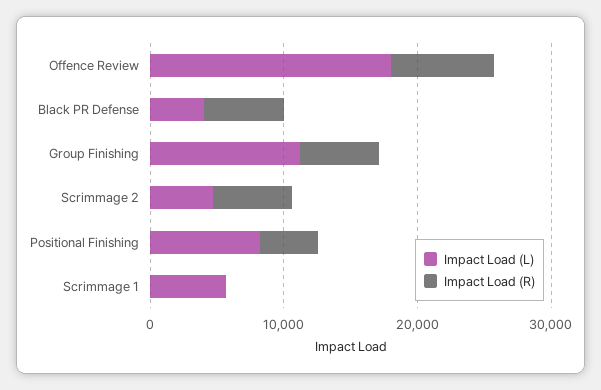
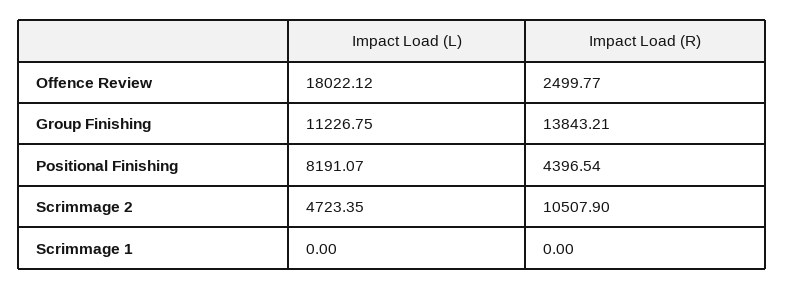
  {
    "Impact Load (L)": {
      "Offence Review": 18022.12,
-     "Black PR Defense": 4000,
      "Group Finishing": 11226.75,
      "Scrimmage 2": 4723.35,
      "Positional Finishing": 8191.07,
-     "Scrimmage 1": 6000
+     "Scrimmage 1": 0
    },
    "Impact Load (R)": {
-     "Offence Review": 8000,
+     "Offence Review": 2499.77,
-     "Black PR Defense": 6000,
-     "Group Finishing": 6000,
+     "Group Finishing": 13843.21,
-     "Scrimmage 2": 6000,
+     "Scrimmage 2": 10507.9,
      "Positional Finishing": 4396.54,
      "Scrimmage 1": 0
    }
  }

